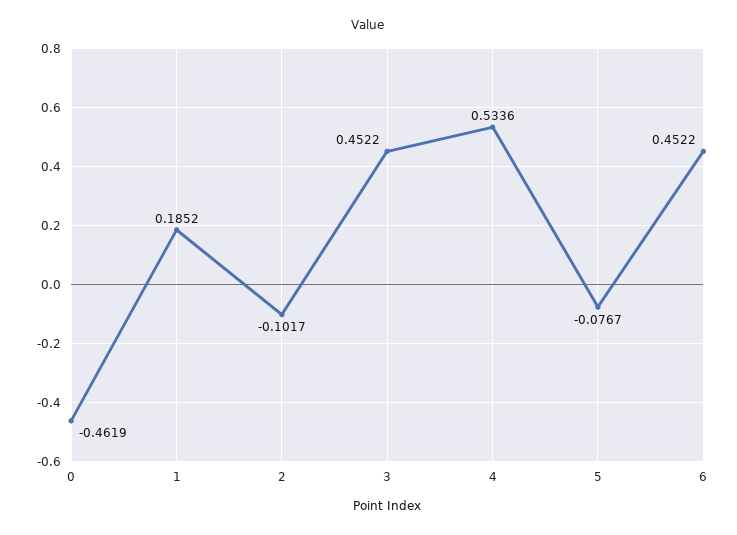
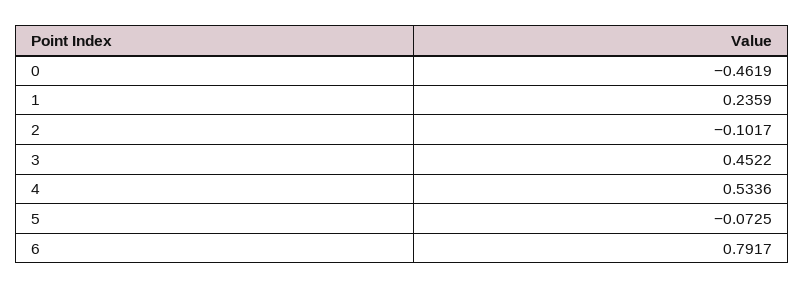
  {
    "0": -0.4619,
-   "1": 0.1852,
+   "1": 0.2359,
    "2": -0.1017,
    "3": 0.4522,
    "4": 0.5336,
-   "5": -0.0767,
+   "5": -0.0725,
-   "6": 0.4522
+   "6": 0.7917
  }

